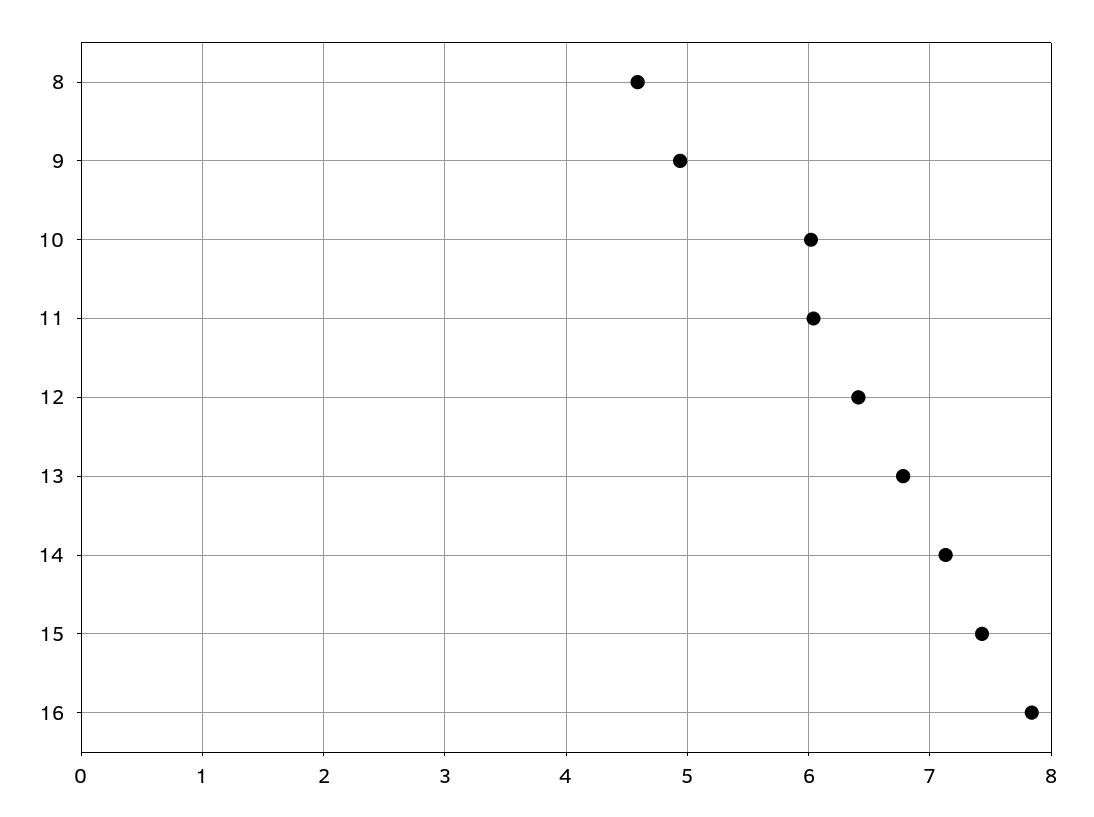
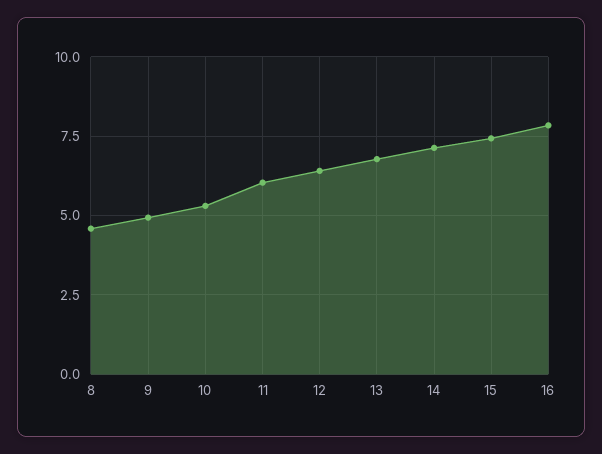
  {
    "8": 4.6,
    "9": 4.9,
-   "10": 6,
+   "10": 5.25,
    "11": 6,
    "12": 6.4,
    "13": 6.8,
    "14": 7.1,
    "15": 7.4,
    "16": 7.8
  }

